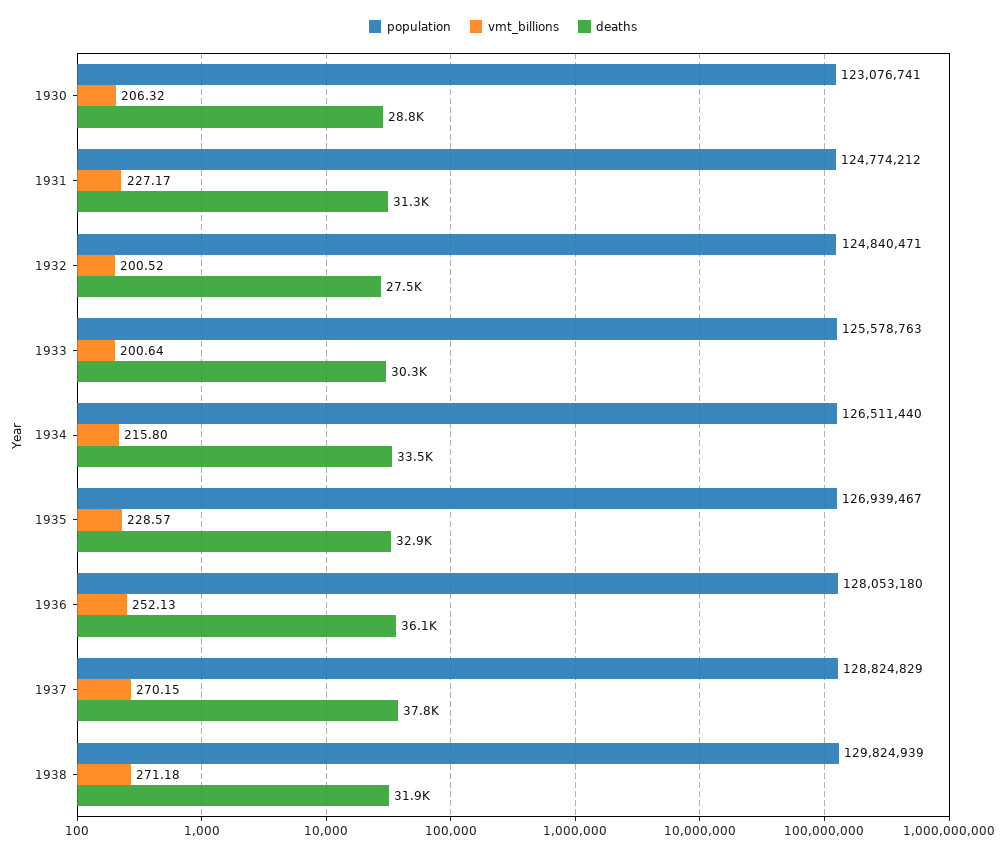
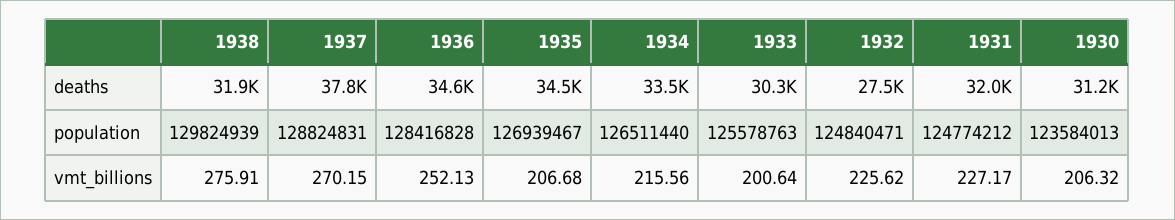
  {
    "population": {
-     "1930": 123076741,
+     "1930": 123584013,
      "1931": 124774212,
      "1932": 124840471,
      "1933": 125578763,
      "1934": 126511440,
      "1935": 126939467,
-     "1936": 128053180,
+     "1936": 128416828,
-     "1937": 128824829,
+     "1937": 128824831,
      "1938": 129824939
    },
    "vmt_billions": {
      "1930": 206.32,
      "1931": 227.17,
-     "1932": 200.52,
+     "1932": 225.62,
      "1933": 200.64,
-     "1934": 215.8,
+     "1934": 215.56,
-     "1935": 228.57,
+     "1935": 206.68,
      "1936": 252.13,
      "1937": 270.15,
-     "1938": 271.18
+     "1938": 275.91
    },
    "deaths": {
-     "1930": 28800,
+     "1930": 31200,
-     "1931": 31300,
+     "1931": 32000,
      "1932": 27500,
      "1933": 30300,
      "1934": 33500,
-     "1935": 32900,
+     "1935": 34500,
-     "1936": 36100,
+     "1936": 34600,
      "1937": 37800,
      "1938": 31900
    }
  }

